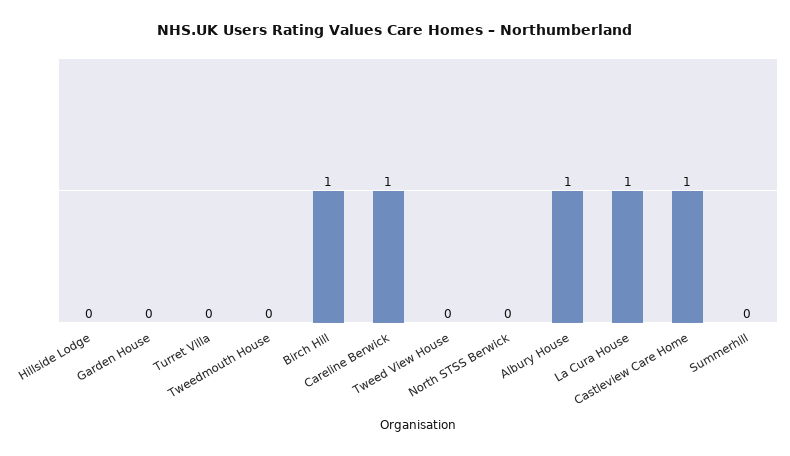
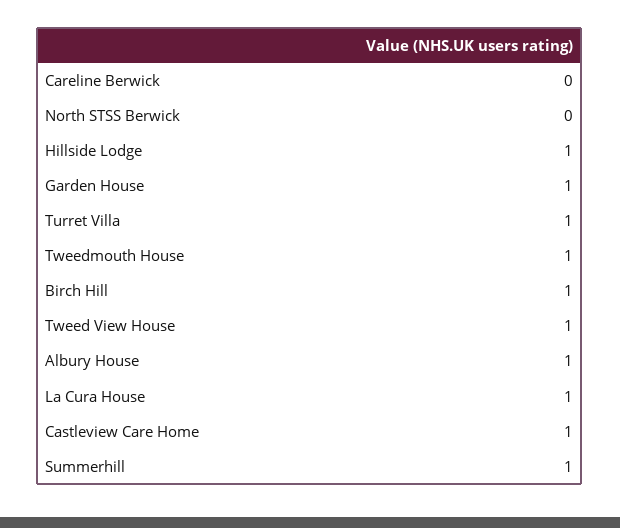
  {
-   "Hillside Lodge": 0,
+   "Hillside Lodge": 1,
-   "Garden House": 0,
+   "Garden House": 1,
-   "Turret Villa": 0,
+   "Turret Villa": 1,
-   "Tweedmouth House": 0,
+   "Tweedmouth House": 1,
    "Birch Hill": 1,
-   "Careline Berwick": 1,
+   "Careline Berwick": 0,
-   "Tweed View House": 0,
+   "Tweed View House": 1,
    "North STSS Berwick": 0,
    "Albury House": 1,
    "La Cura House": 1,
    "Castleview Care Home": 1,
-   "Summerhill": 0
+   "Summerhill": 1
  }

